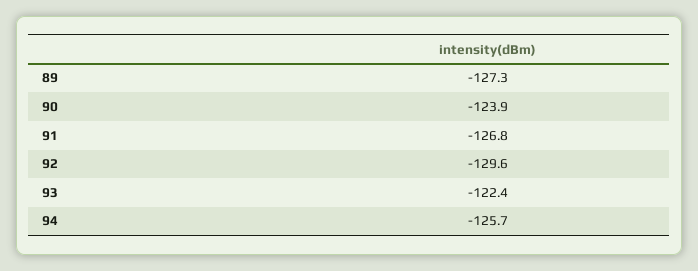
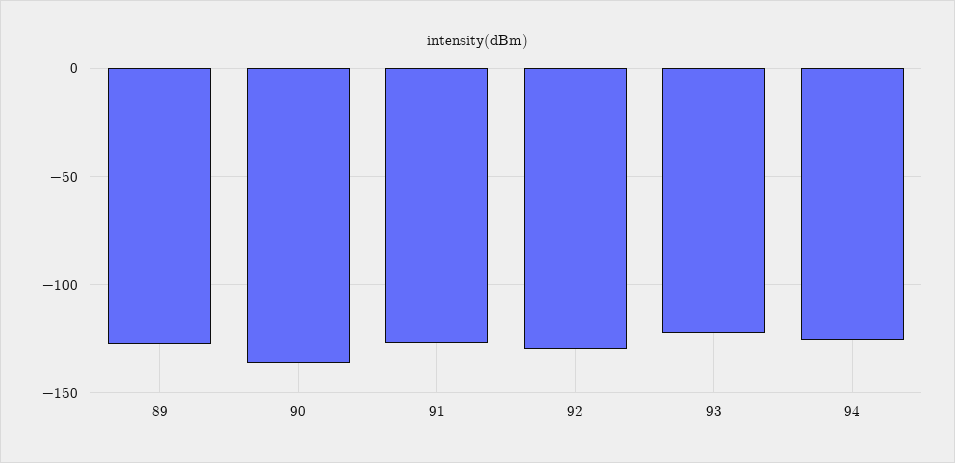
  {
    "89": -127.3,
-   "90": -123.9,
+   "90": -135,
    "91": -126.8,
    "92": -129.6,
    "93": -122.4,
    "94": -125.7
  }

